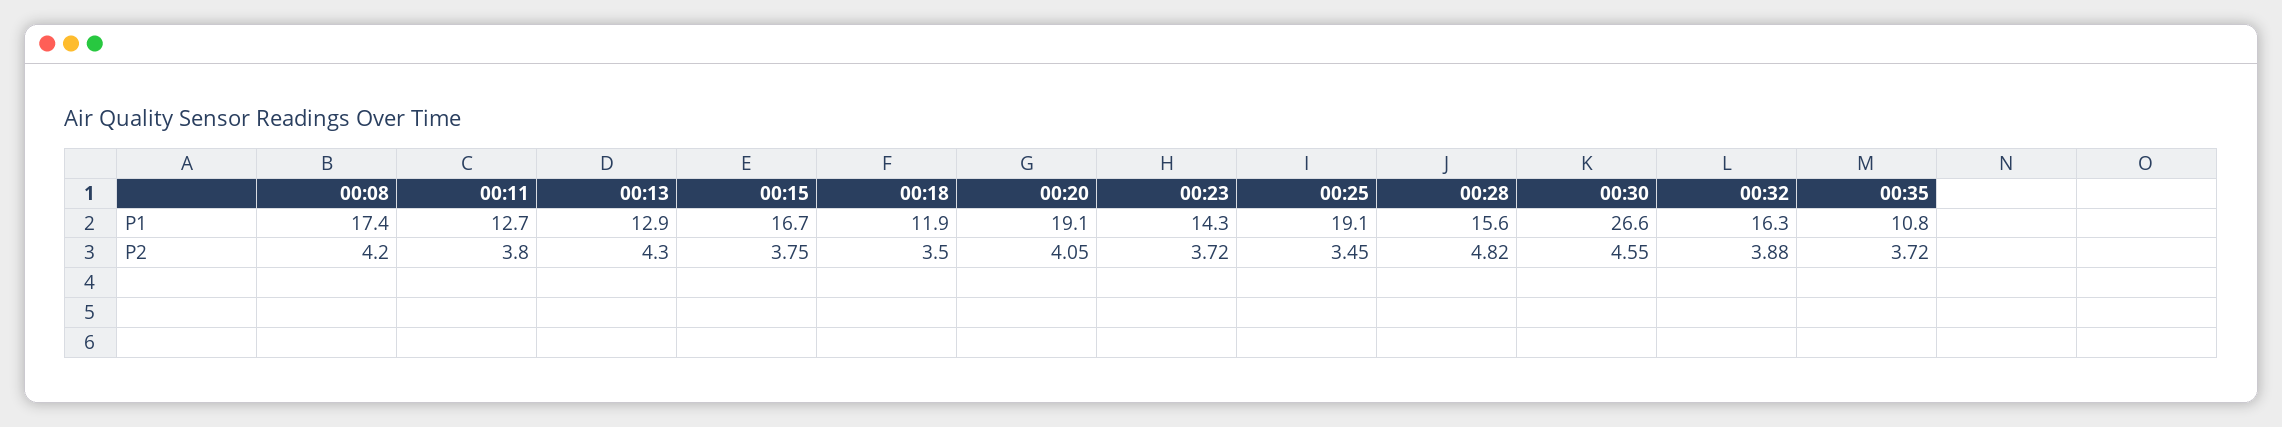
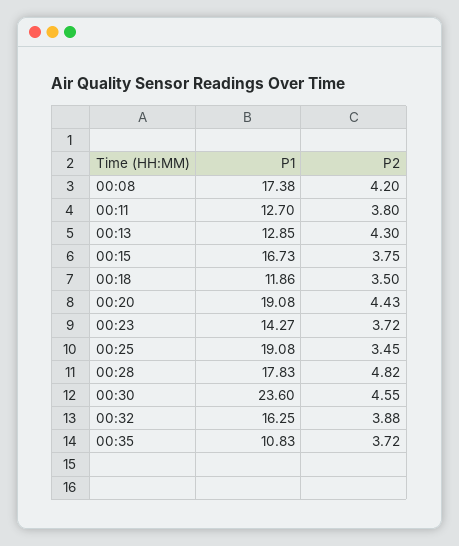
  {
    "00:08": {
      "P1": 17.38,
      "P2": 4.2
    },
    "00:11": {
      "P1": 12.7,
      "P2": 3.8
    },
    "00:13": {
      "P1": 12.85,
      "P2": 4.3
    },
    "00:15": {
      "P1": 16.73,
      "P2": 3.75
    },
    "00:18": {
      "P1": 11.86,
      "P2": 3.5
    },
    "00:20": {
      "P1": 19.08,
-     "P2": 4.05
+     "P2": 4.43
    },
    "00:23": {
      "P1": 14.27,
      "P2": 3.72
    },
    "00:25": {
      "P1": 19.08,
      "P2": 3.45
    },
    "00:28": {
-     "P1": 15.6,
+     "P1": 17.83,
      "P2": 4.82
    },
    "00:30": {
-     "P1": 26.6,
+     "P1": 23.6,
      "P2": 4.55
    },
    "00:32": {
      "P1": 16.25,
      "P2": 3.88
    },
    "00:35": {
      "P1": 10.83,
      "P2": 3.72
    }
  }

